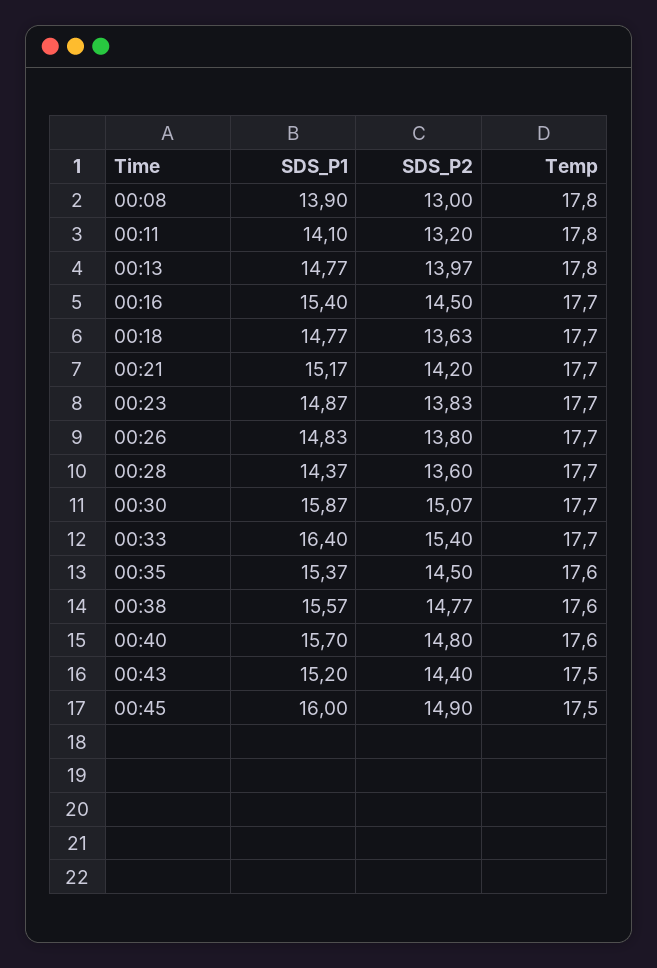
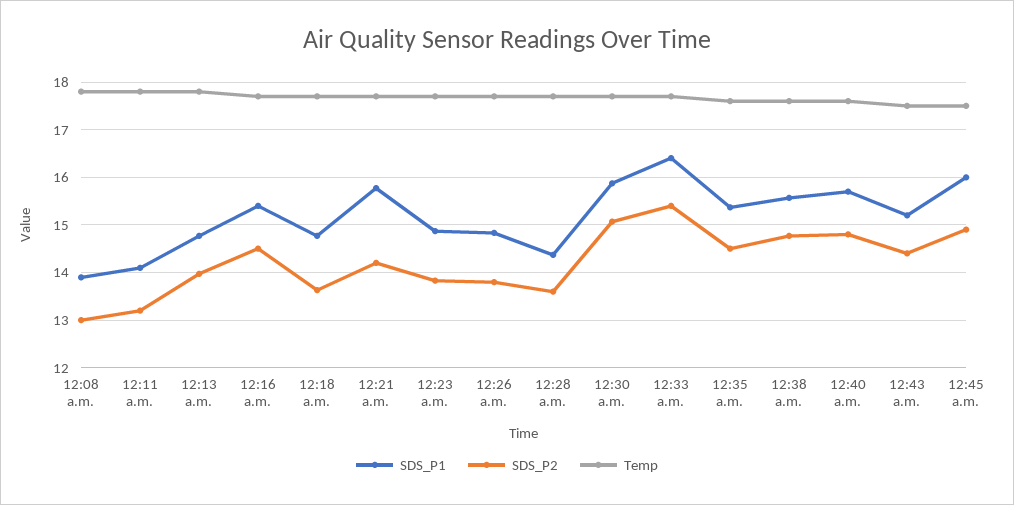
  {
    "SDS_P1": {
      "00:08": 13.9,
      "00:11": 14.1,
      "00:13": 14.77,
      "00:16": 15.4,
      "00:18": 14.77,
-     "00:21": 15.17,
+     "00:21": 15.8,
      "00:23": 14.87,
      "00:26": 14.83,
      "00:28": 14.37,
      "00:30": 15.87,
      "00:33": 16.4,
      "00:35": 15.37,
      "00:38": 15.57,
      "00:40": 15.7,
      "00:43": 15.2,
      "00:45": 16
    },
    "SDS_P2": {
      "00:08": 13,
      "00:11": 13.2,
      "00:13": 13.97,
      "00:16": 14.5,
      "00:18": 13.63,
      "00:21": 14.2,
      "00:23": 13.83,
      "00:26": 13.8,
      "00:28": 13.6,
      "00:30": 15.07,
      "00:33": 15.4,
      "00:35": 14.5,
      "00:38": 14.77,
      "00:40": 14.8,
      "00:43": 14.4,
      "00:45": 14.9
    },
    "Temp": {
      "00:08": 17.8,
      "00:11": 17.8,
      "00:13": 17.8,
      "00:16": 17.7,
      "00:18": 17.7,
      "00:21": 17.7,
      "00:23": 17.7,
      "00:26": 17.7,
      "00:28": 17.7,
      "00:30": 17.7,
      "00:33": 17.7,
      "00:35": 17.6,
      "00:38": 17.6,
      "00:40": 17.6,
      "00:43": 17.5,
      "00:45": 17.5
    }
  }

